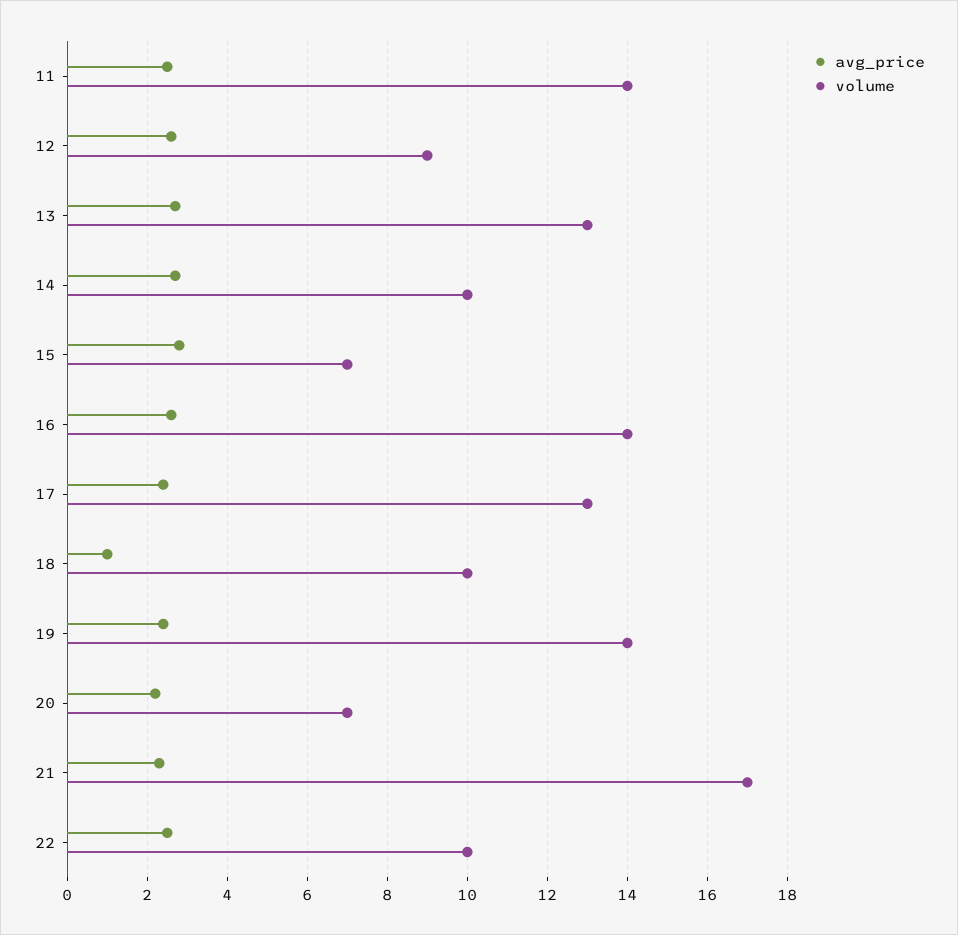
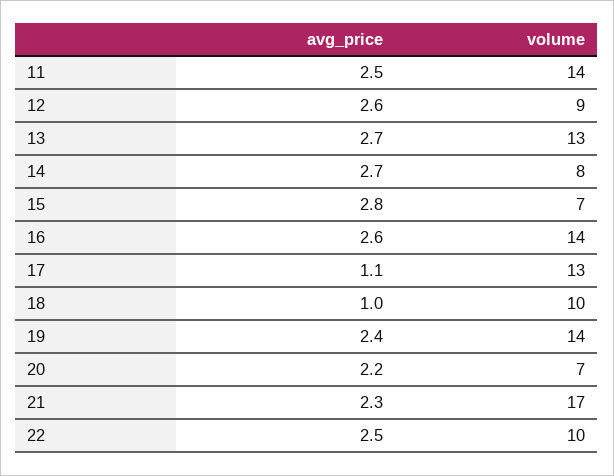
  {
    "avg_price": {
      "11": 2.5,
      "12": 2.6,
      "13": 2.7,
      "14": 2.7,
      "15": 2.8,
      "16": 2.6,
-     "17": 2.5,
+     "17": 1.1,
      "18": 1,
      "19": 2.4,
      "20": 2.2,
      "21": 2.3,
      "22": 2.5
    },
    "volume": {
      "11": 14,
      "12": 9,
      "13": 13,
-     "14": 10,
+     "14": 8,
      "15": 7,
      "16": 14,
      "17": 13,
      "18": 10,
      "19": 14,
      "20": 7,
      "21": 17,
      "22": 10
    }
  }

